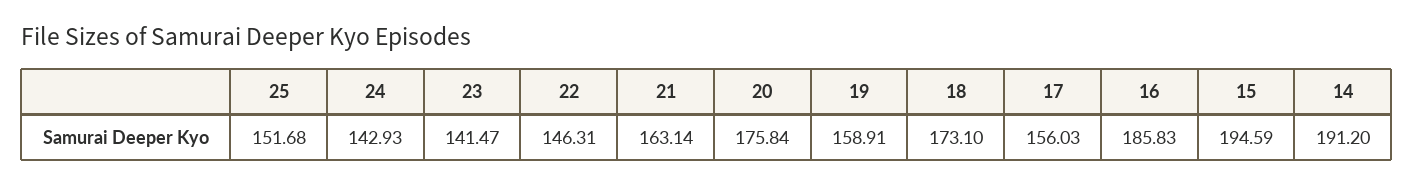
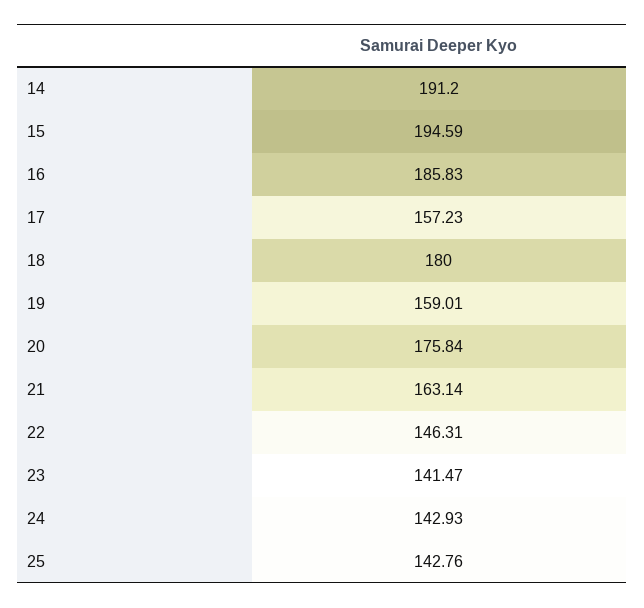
  {
-   "25": 151.68,
+   "25": 142.76,
    "24": 142.93,
    "23": 141.47,
    "22": 146.31,
    "21": 163.14,
    "20": 175.84,
-   "19": 158.91,
+   "19": 159.01,
-   "18": 173.1,
+   "18": 180,
-   "17": 156.03,
+   "17": 157.23,
    "16": 185.83,
    "15": 194.59,
    "14": 191.2
  }

